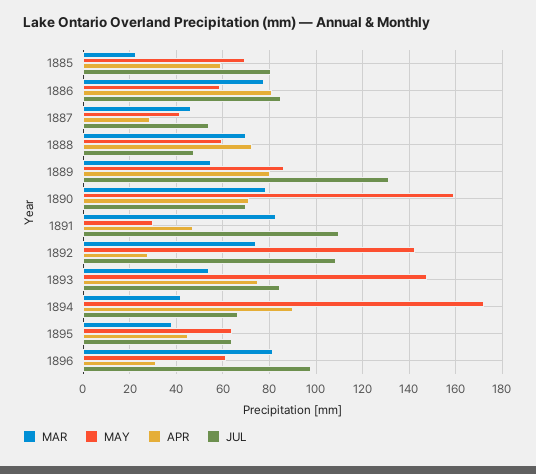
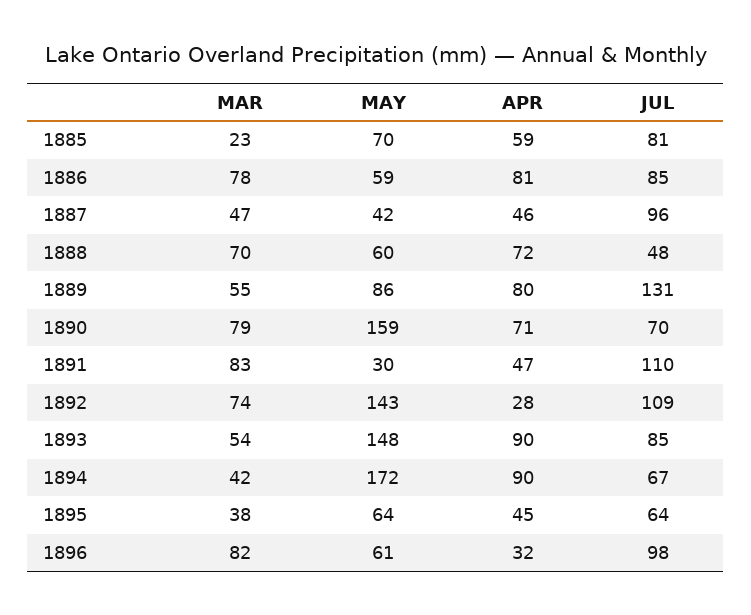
  {
    "MAR": {
      "1885": 23,
      "1886": 78,
      "1887": 47,
      "1888": 70,
      "1889": 55,
      "1890": 79,
      "1891": 83,
      "1892": 74,
      "1893": 54,
      "1894": 42,
      "1895": 38,
      "1896": 82
    },
    "MAY": {
      "1885": 70,
      "1886": 59,
      "1887": 42,
      "1888": 60,
      "1889": 86,
      "1890": 159,
      "1891": 30,
      "1892": 143,
      "1893": 148,
      "1894": 172,
      "1895": 64,
      "1896": 61
    },
    "APR": {
      "1885": 59,
      "1886": 81,
-     "1887": 30,
+     "1887": 46,
      "1888": 72,
      "1889": 80,
      "1890": 71,
      "1891": 47,
      "1892": 28,
-     "1893": 75,
+     "1893": 90,
      "1894": 90,
      "1895": 45,
      "1896": 32
    },
    "JUL": {
      "1885": 81,
      "1886": 85,
-     "1887": 55,
+     "1887": 96,
      "1888": 48,
      "1889": 131,
      "1890": 70,
      "1891": 110,
      "1892": 109,
      "1893": 85,
      "1894": 67,
      "1895": 64,
      "1896": 98
    }
  }

